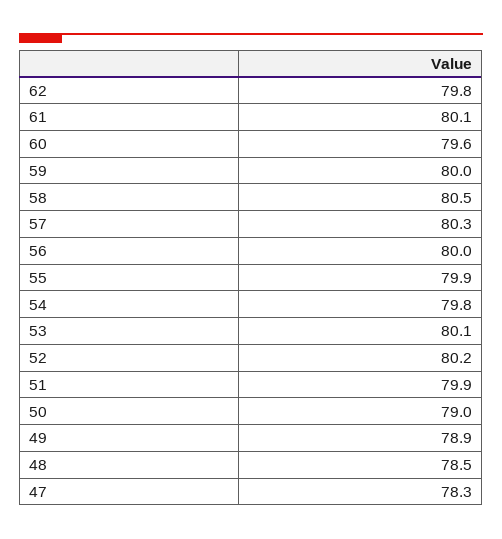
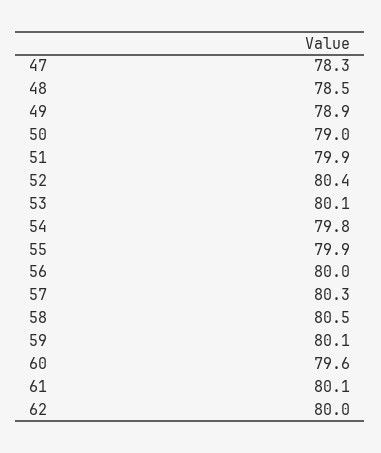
  {
-   "62": 79.8,
+   "62": 80,
    "61": 80.1,
    "60": 79.6,
-   "59": 80,
+   "59": 80.1,
    "58": 80.5,
    "57": 80.3,
    "56": 80,
    "55": 79.9,
    "54": 79.8,
    "53": 80.1,
-   "52": 80.2,
+   "52": 80.4,
    "51": 79.9,
    "50": 79,
    "49": 78.9,
    "48": 78.5,
    "47": 78.3
  }

